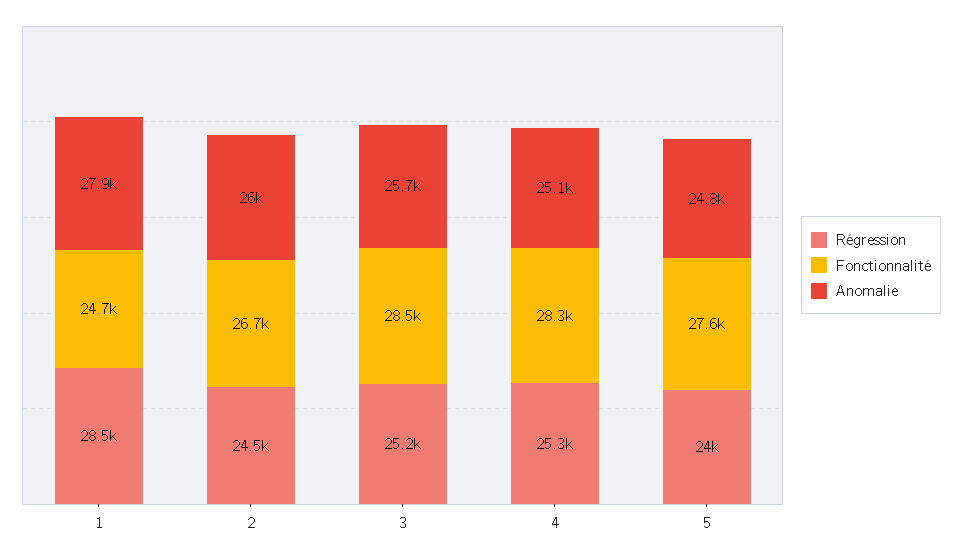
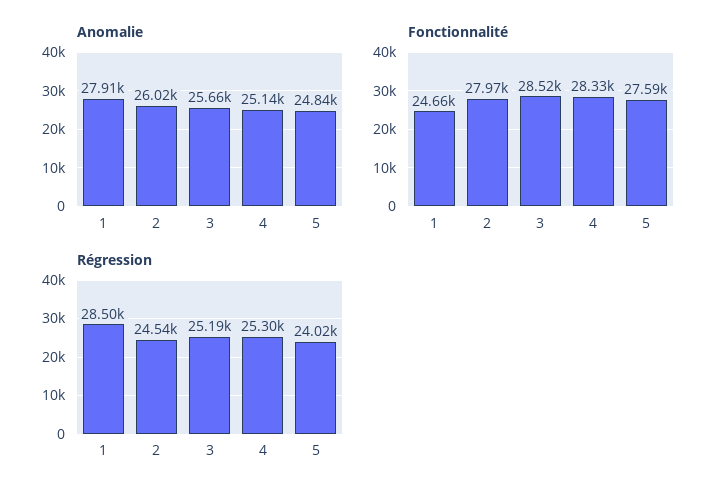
  {
    "Régression": {
      "1": 28500,
      "2": 24540,
      "3": 25190,
      "4": 25300,
      "5": 24020
    },
    "Fonctionnalité": {
      "1": 24660,
-     "2": 26700,
+     "2": 27970,
      "3": 28520,
      "4": 28330,
      "5": 27590
    },
    "Anomalie": {
      "1": 27910,
      "2": 26020,
      "3": 25660,
      "4": 25140,
      "5": 24840
    }
  }

